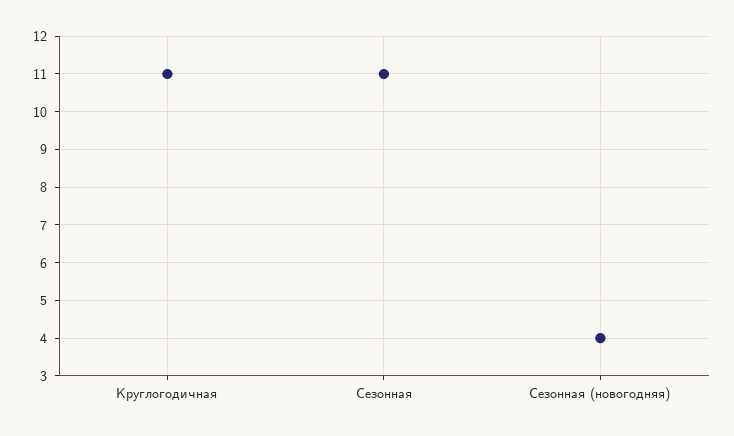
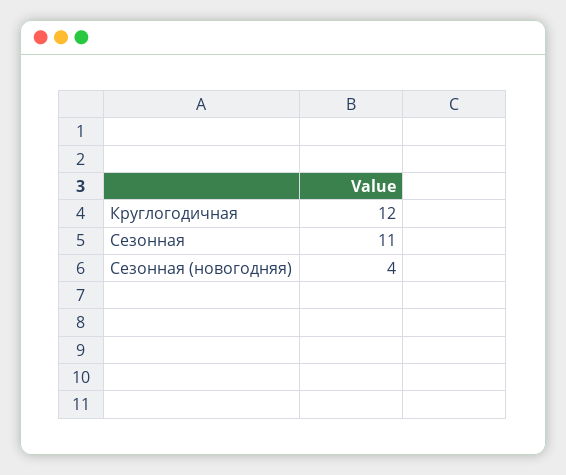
  {
-   "Круглогодичная": 11,
+   "Круглогодичная": 12,
    "Сезонная": 11,
    "Сезонная (новогодняя)": 4
  }

